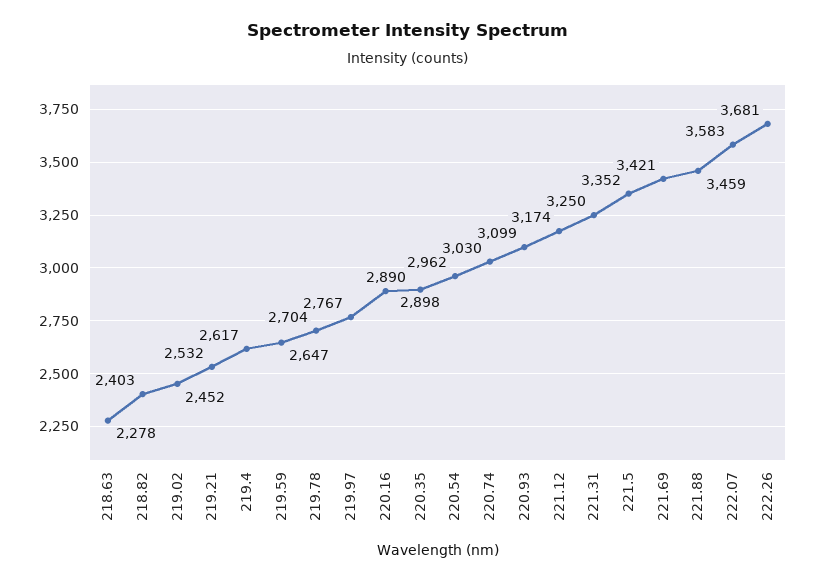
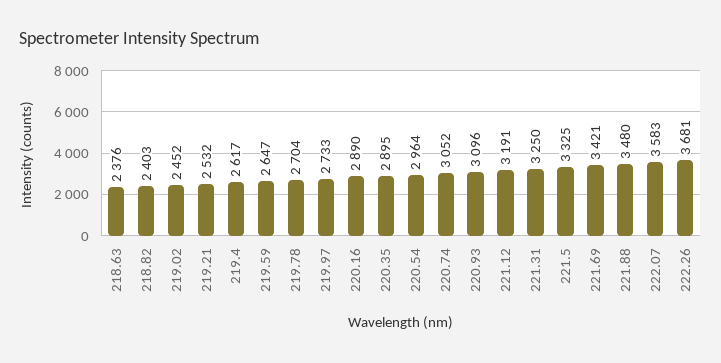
  {
-   "218.63": 2278,
+   "218.63": 2376,
    "218.82": 2403,
    "219.02": 2452,
    "219.21": 2532,
    "219.4": 2617,
    "219.59": 2647,
    "219.78": 2704,
-   "219.97": 2767,
+   "219.97": 2733,
    "220.16": 2890,
-   "220.35": 2898,
+   "220.35": 2895,
-   "220.54": 2962,
+   "220.54": 2964,
-   "220.74": 3030,
+   "220.74": 3052,
-   "220.93": 3099,
+   "220.93": 3096,
-   "221.12": 3174,
+   "221.12": 3191,
    "221.31": 3250,
-   "221.5": 3352,
+   "221.5": 3325,
    "221.69": 3421,
-   "221.88": 3459,
+   "221.88": 3480,
    "222.07": 3583,
    "222.26": 3681
  }

